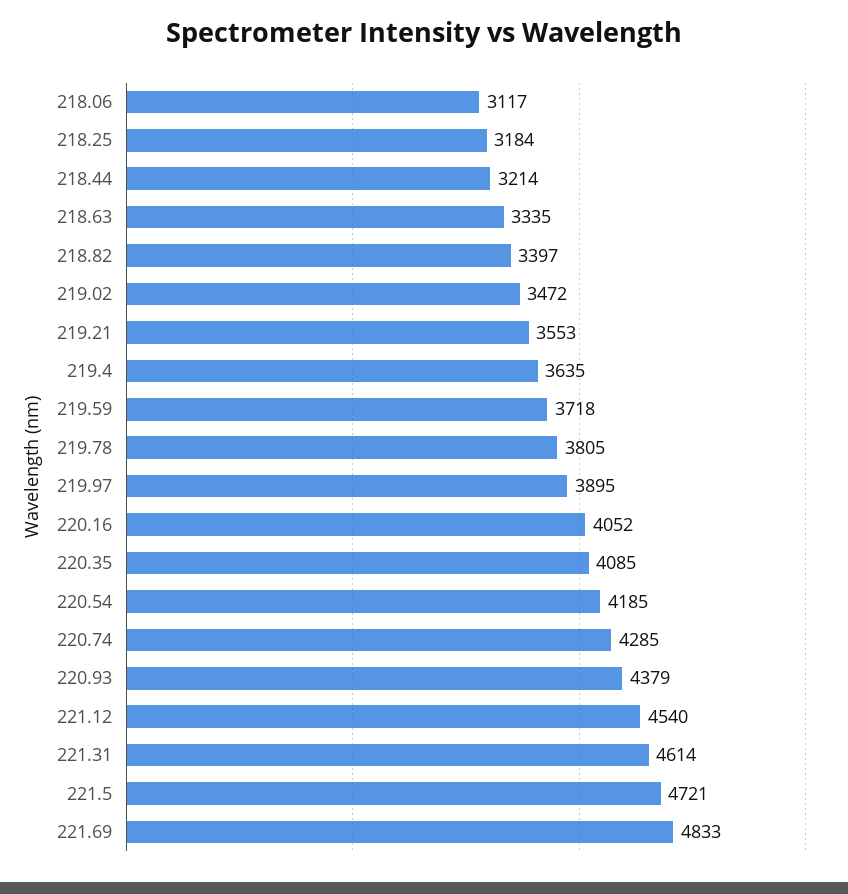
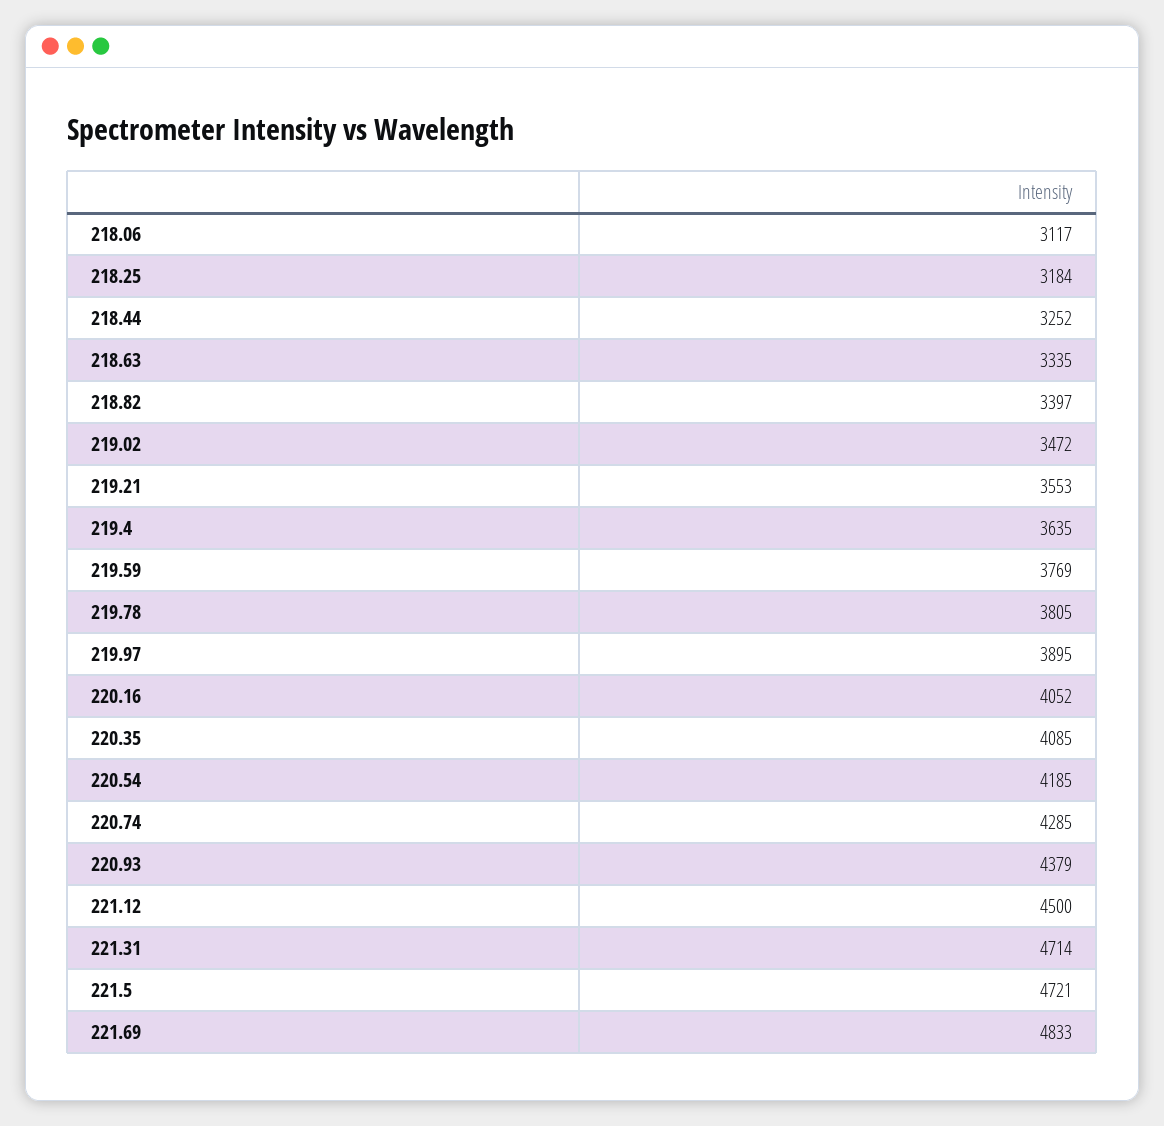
  {
    "218.06": 3117,
    "218.25": 3184,
-   "218.44": 3214,
+   "218.44": 3252,
    "218.63": 3335,
    "218.82": 3397,
    "219.02": 3472,
    "219.21": 3553,
    "219.4": 3635,
-   "219.59": 3718,
+   "219.59": 3769,
    "219.78": 3805,
    "219.97": 3895,
    "220.16": 4052,
    "220.35": 4085,
    "220.54": 4185,
    "220.74": 4285,
    "220.93": 4379,
-   "221.12": 4540,
+   "221.12": 4500,
-   "221.31": 4614,
+   "221.31": 4714,
    "221.5": 4721,
    "221.69": 4833
  }

